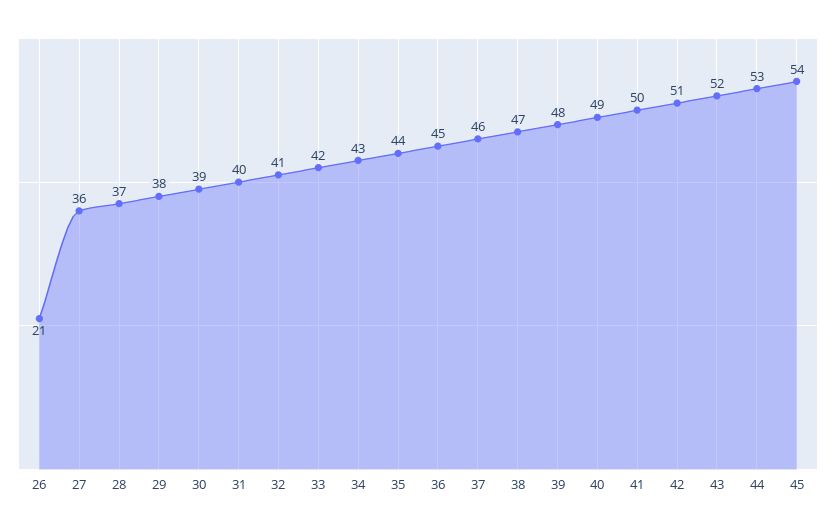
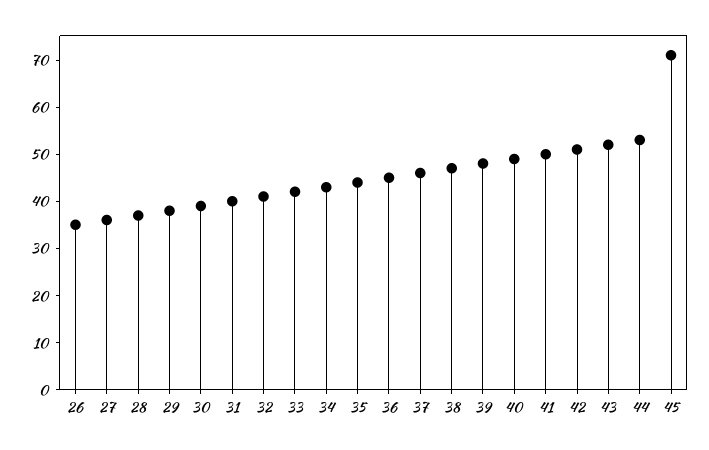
  {
-   "26": 21,
+   "26": 35,
    "27": 36,
    "28": 37,
    "29": 38,
    "30": 39,
    "31": 40,
    "32": 41,
    "33": 42,
    "34": 43,
    "35": 44,
    "36": 45,
    "37": 46,
    "38": 47,
    "39": 48,
    "40": 49,
    "41": 50,
    "42": 51,
    "43": 52,
    "44": 53,
-   "45": 54
+   "45": 70
  }

